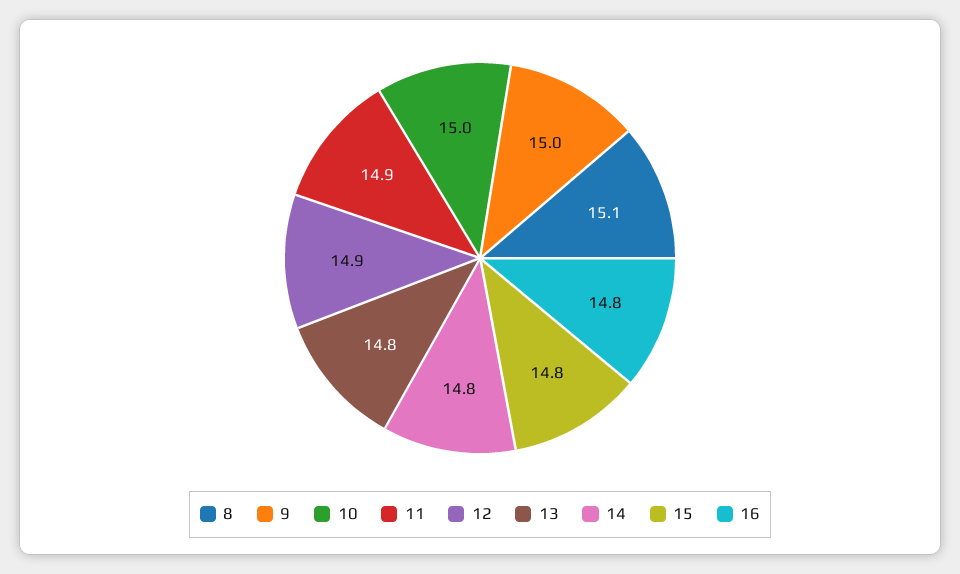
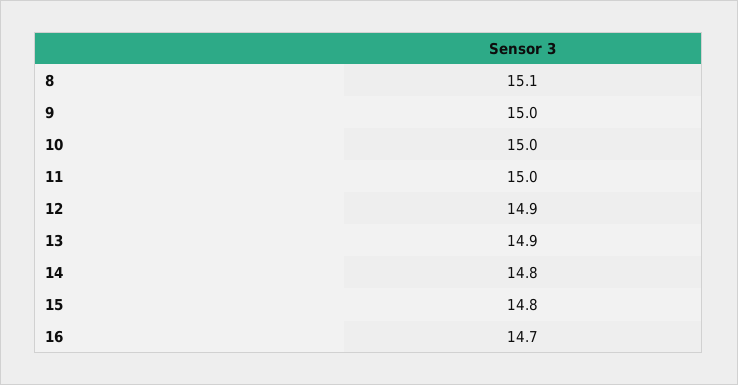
  {
    "8": 15.1,
    "9": 15,
    "10": 15,
-   "11": 14.9,
+   "11": 15,
    "12": 14.9,
-   "13": 14.8,
+   "13": 14.9,
    "14": 14.8,
    "15": 14.8,
-   "16": 14.8
+   "16": 14.7
  }

